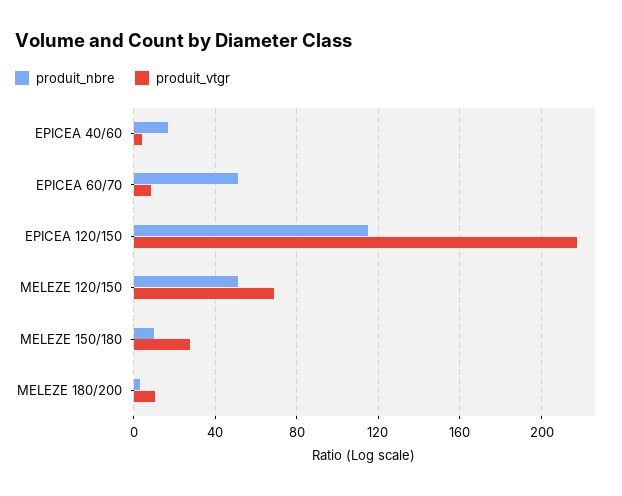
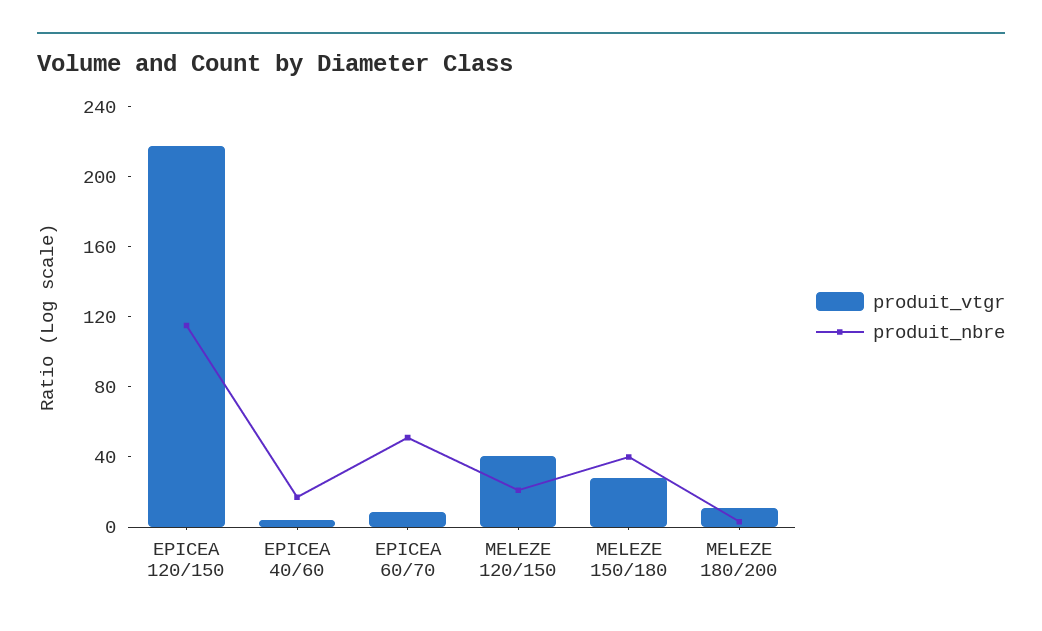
  {
    "produit_nbre": {
      "EPICEA 40/60": 15,
      "EPICEA 60/70": 50,
      "EPICEA 120/150": 115,
-     "MELEZE 120/150": 50,
+     "MELEZE 120/150": 20,
-     "MELEZE 150/180": 10,
+     "MELEZE 150/180": 40,
      "MELEZE 180/200": 5
    },
    "produit_vtgr": {
      "EPICEA 40/60": 5,
      "EPICEA 60/70": 10,
      "EPICEA 120/150": 215,
-     "MELEZE 120/150": 70,
+     "MELEZE 120/150": 40,
      "MELEZE 150/180": 30,
      "MELEZE 180/200": 10
    }
  }

